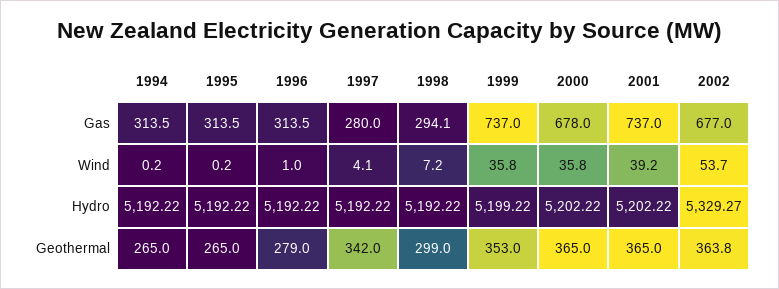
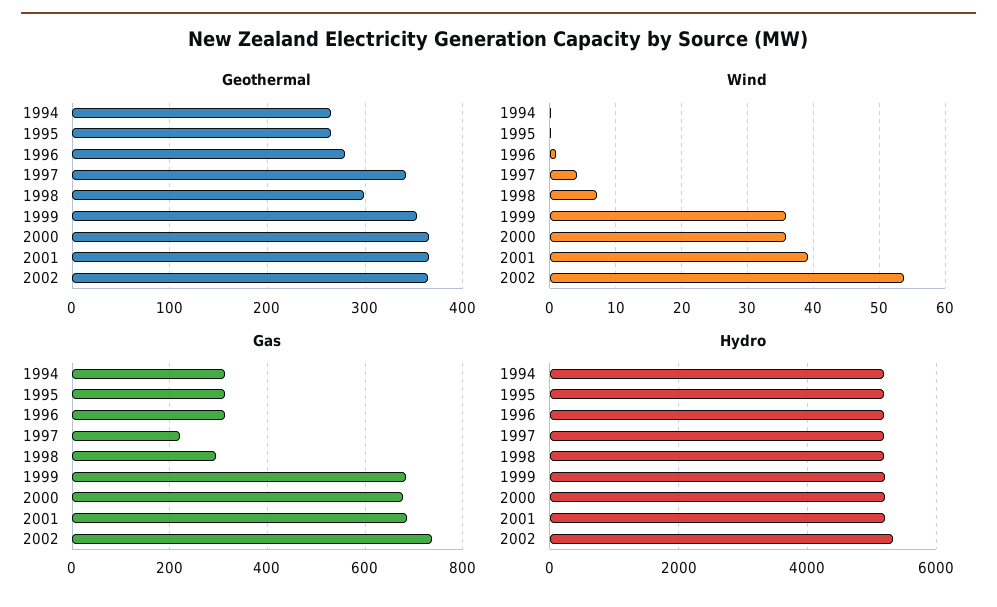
  {
    "Gas": {
      "1994": 313.5,
      "1995": 313.5,
      "1996": 313.5,
-     "1997": 280,
+     "1997": 220,
      "1998": 294.1,
-     "1999": 737,
+     "1999": 680,
      "2000": 678,
-     "2001": 737,
+     "2001": 680,
-     "2002": 677
+     "2002": 740
    },
    "Wind": {
      "1994": 0.2,
      "1995": 0.2,
      "1996": 1,
      "1997": 4.1,
      "1998": 7.2,
      "1999": 35.8,
      "2000": 35.8,
      "2001": 39.2,
      "2002": 53.7
    },
    "Hydro": {
      "1994": 5192.22,
      "1995": 5192.22,
      "1996": 5192.22,
      "1997": 5192.22,
      "1998": 5192.22,
      "1999": 5199.22,
      "2000": 5202.22,
      "2001": 5202.22,
      "2002": 5329.27
    },
    "Geothermal": {
      "1994": 265,
      "1995": 265,
      "1996": 279,
      "1997": 342,
      "1998": 299,
      "1999": 353,
      "2000": 365,
      "2001": 365,
      "2002": 363.8
    }
  }

